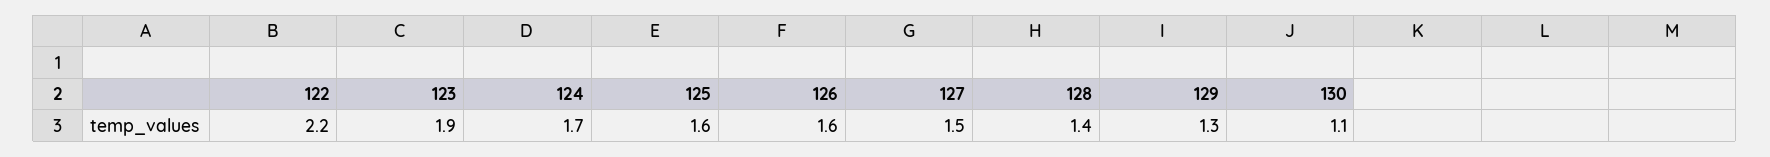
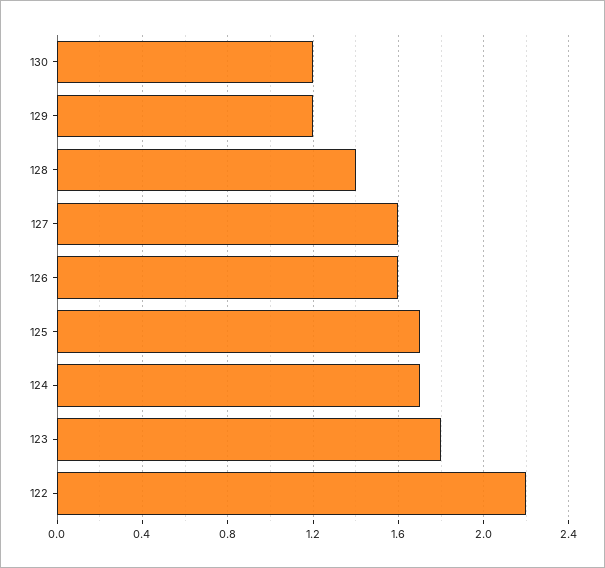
  {
    "122": 2.2,
-   "123": 1.9,
+   "123": 1.8,
    "124": 1.7,
-   "125": 1.6,
+   "125": 1.7,
    "126": 1.6,
-   "127": 1.5,
+   "127": 1.6,
    "128": 1.4,
-   "129": 1.3,
+   "129": 1.2,
-   "130": 1.1
+   "130": 1.2
  }

